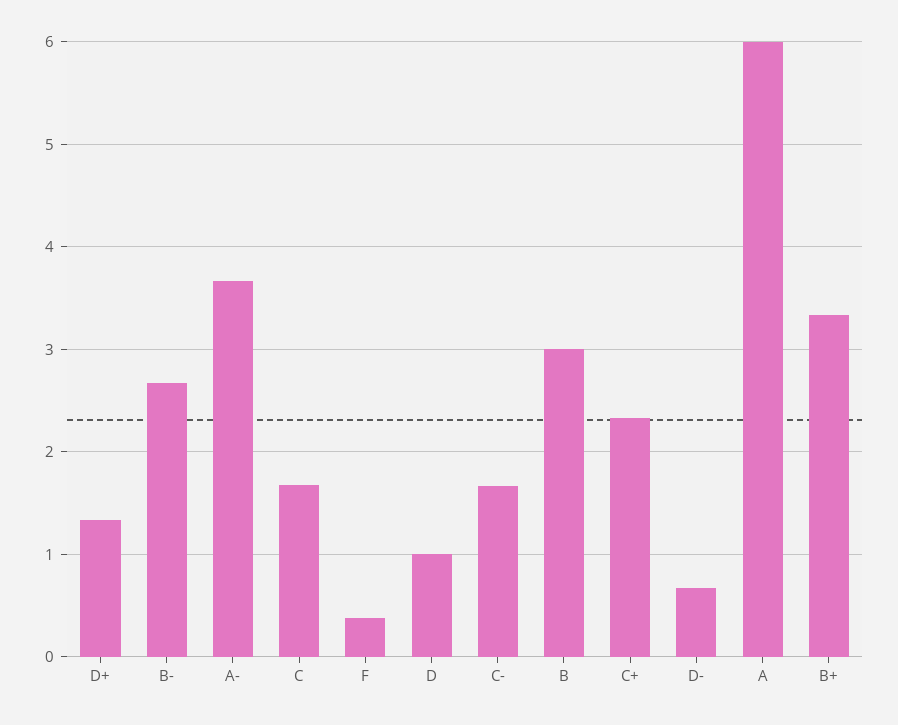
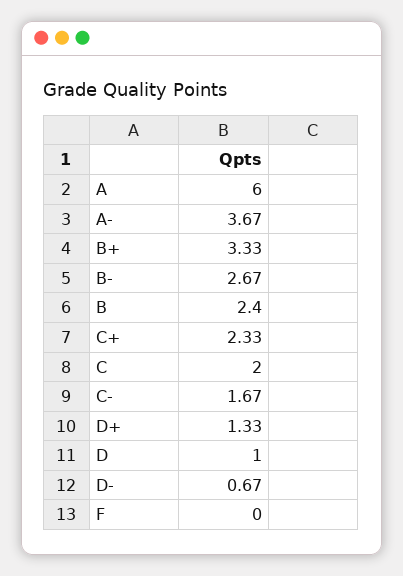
  {
    "D+": 1.33,
    "B-": 2.67,
    "A-": 3.67,
-   "C": 1.7,
+   "C": 2,
-   "F": 0.4,
+   "F": 0,
    "D": 1,
    "C-": 1.67,
-   "B": 3,
+   "B": 2.4,
    "C+": 2.33,
    "D-": 0.67,
    "A": 6,
    "B+": 3.33
  }

